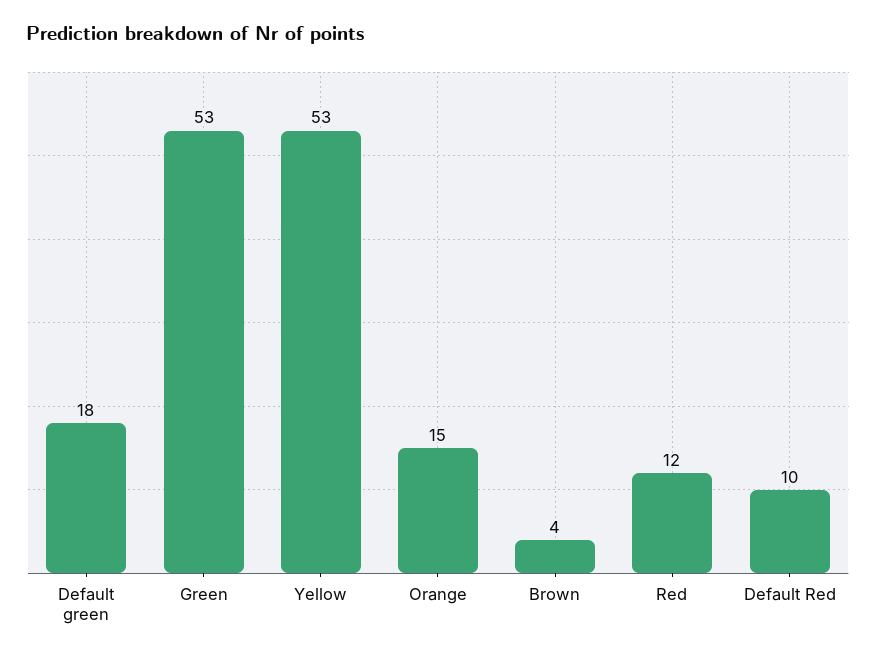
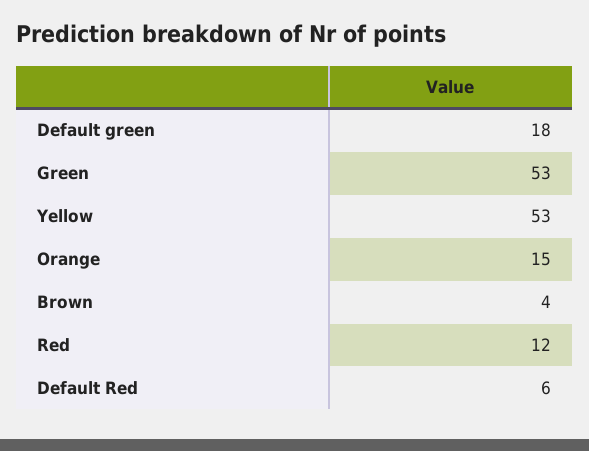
  {
    "Default green": 18,
    "Green": 53,
    "Yellow": 53,
    "Orange": 15,
    "Brown": 4,
    "Red": 12,
-   "Default Red": 10
+   "Default Red": 6
  }

